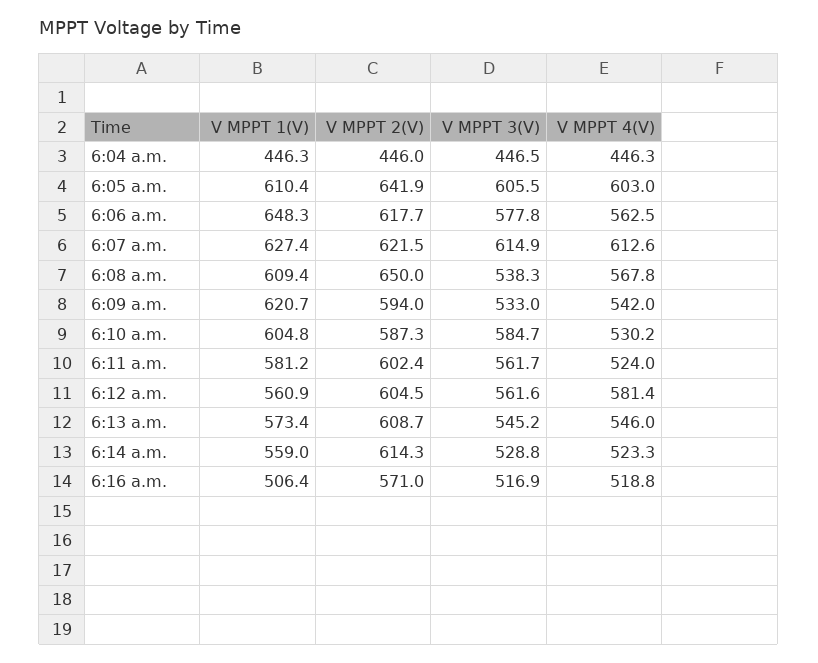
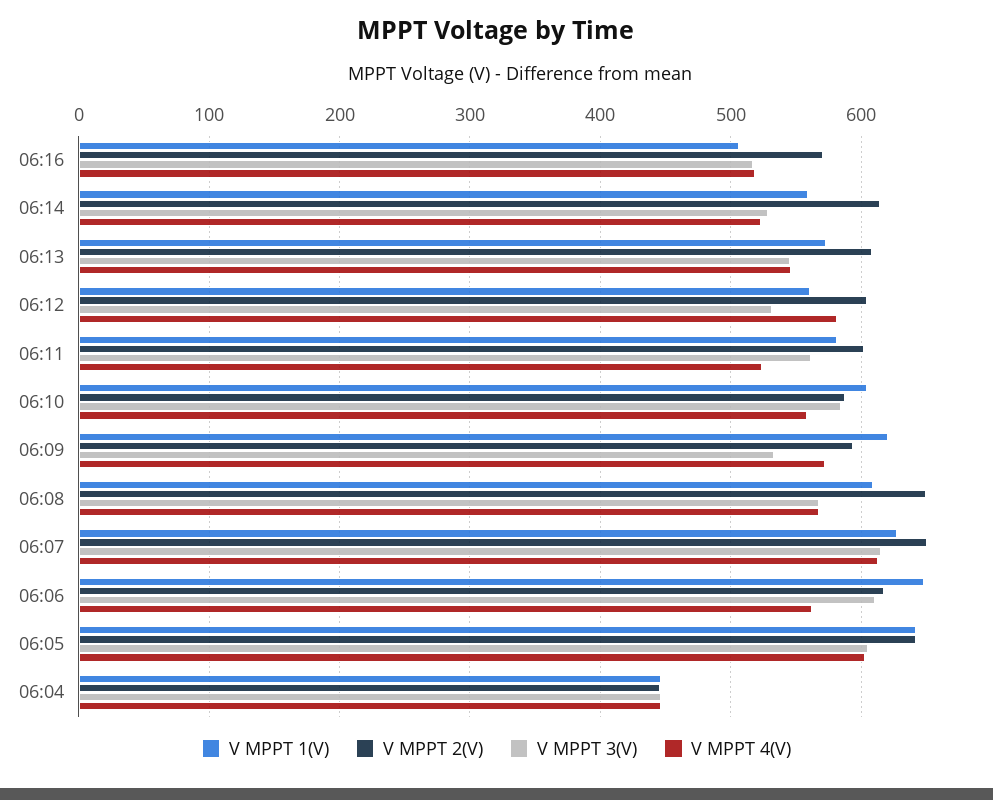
  {
    "V MPPT 1(V)": {
      "6:04 a.m.": 446.3,
-     "6:05 a.m.": 610.4,
+     "6:05 a.m.": 640,
      "6:06 a.m.": 648.3,
      "6:07 a.m.": 627.4,
      "6:08 a.m.": 609.4,
      "6:09 a.m.": 620.7,
      "6:10 a.m.": 604.8,
      "6:11 a.m.": 581.2,
      "6:12 a.m.": 560.9,
      "6:13 a.m.": 573.4,
      "6:14 a.m.": 559,
      "6:16 a.m.": 506.4
    },
    "V MPPT 2(V)": {
      "6:04 a.m.": 446,
      "6:05 a.m.": 641.9,
      "6:06 a.m.": 617.7,
-     "6:07 a.m.": 621.5,
+     "6:07 a.m.": 650,
      "6:08 a.m.": 650,
      "6:09 a.m.": 594,
      "6:10 a.m.": 587.3,
      "6:11 a.m.": 602.4,
      "6:12 a.m.": 604.5,
      "6:13 a.m.": 608.7,
      "6:14 a.m.": 614.3,
      "6:16 a.m.": 571
    },
    "V MPPT 3(V)": {
      "6:04 a.m.": 446.5,
      "6:05 a.m.": 605.5,
-     "6:06 a.m.": 577.8,
+     "6:06 a.m.": 610,
      "6:07 a.m.": 614.9,
-     "6:08 a.m.": 538.3,
+     "6:08 a.m.": 570,
      "6:09 a.m.": 533,
      "6:10 a.m.": 584.7,
      "6:11 a.m.": 561.7,
-     "6:12 a.m.": 561.6,
+     "6:12 a.m.": 530,
      "6:13 a.m.": 545.2,
      "6:14 a.m.": 528.8,
      "6:16 a.m.": 516.9
    },
    "V MPPT 4(V)": {
      "6:04 a.m.": 446.3,
      "6:05 a.m.": 603,
      "6:06 a.m.": 562.5,
      "6:07 a.m.": 612.6,
      "6:08 a.m.": 567.8,
-     "6:09 a.m.": 542,
+     "6:09 a.m.": 570,
-     "6:10 a.m.": 530.2,
+     "6:10 a.m.": 560,
      "6:11 a.m.": 524,
      "6:12 a.m.": 581.4,
      "6:13 a.m.": 546,
      "6:14 a.m.": 523.3,
      "6:16 a.m.": 518.8
    }
  }

